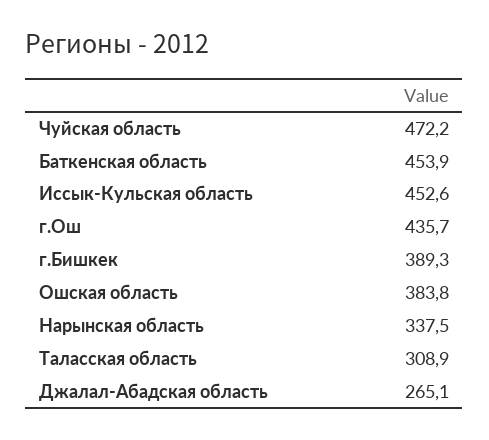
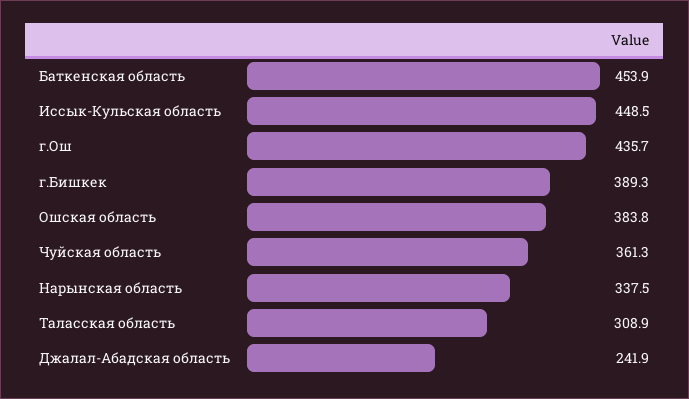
  {
-   "Чуйская область": 472.2,
+   "Чуйская область": 361.3,
    "Баткенская область": 453.9,
-   "Иссык-Кульская область": 452.6,
+   "Иссык-Кульская область": 448.5,
    "г.Ош": 435.7,
    "г.Бишкек": 389.3,
    "Ошская область": 383.8,
    "Нарынская область": 337.5,
    "Таласская область": 308.9,
-   "Джалал-Абадская область": 265.1
+   "Джалал-Абадская область": 241.9
  }

